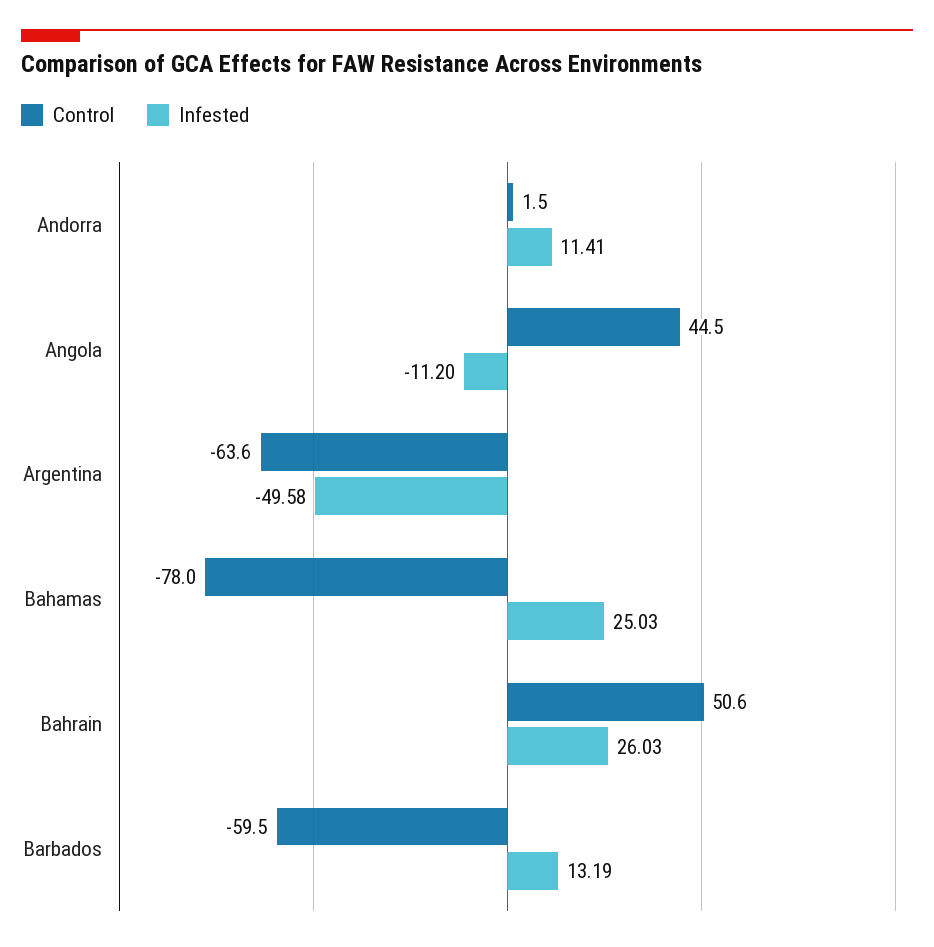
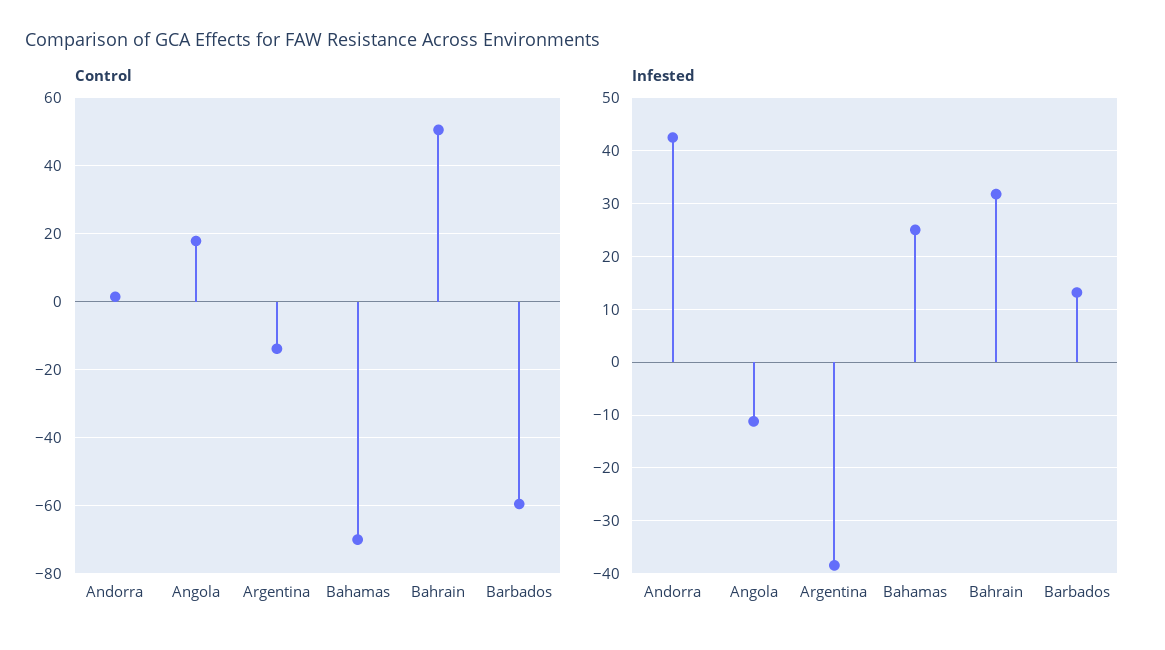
  {
    "Control": {
      "Andorra": 1.5,
-     "Angola": 44.5,
+     "Angola": 18,
-     "Argentina": -63.6,
+     "Argentina": -14,
-     "Bahamas": -78,
+     "Bahamas": -70,
      "Bahrain": 50.6,
      "Barbados": -59.5
    },
    "Infested": {
-     "Andorra": 11.41,
+     "Andorra": 42,
      "Angola": -11.2,
-     "Argentina": -49.58,
+     "Argentina": -38,
      "Bahamas": 25.03,
-     "Bahrain": 26.03,
+     "Bahrain": 32,
      "Barbados": 13.19
    }
  }

